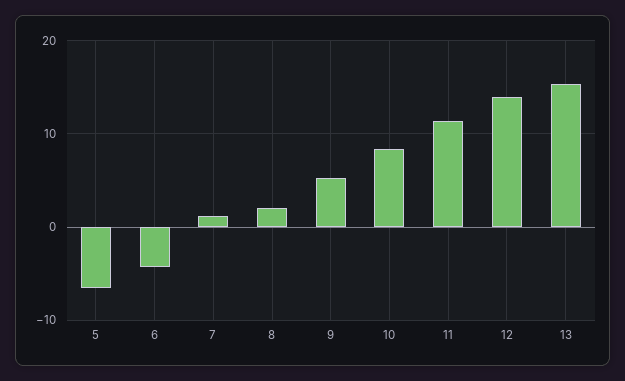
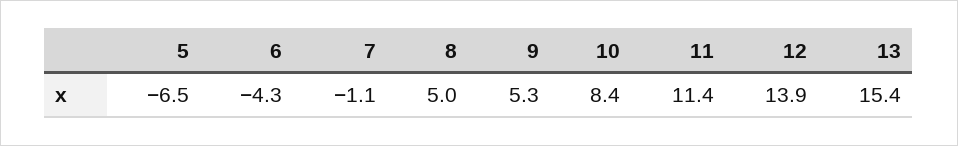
  {
    "5": -6.5,
    "6": -4.3,
-   "7": 1,
+   "7": -1.1,
-   "8": 2,
+   "8": 5,
    "9": 5.3,
    "10": 8.4,
    "11": 11.4,
    "12": 13.9,
    "13": 15.4
  }

